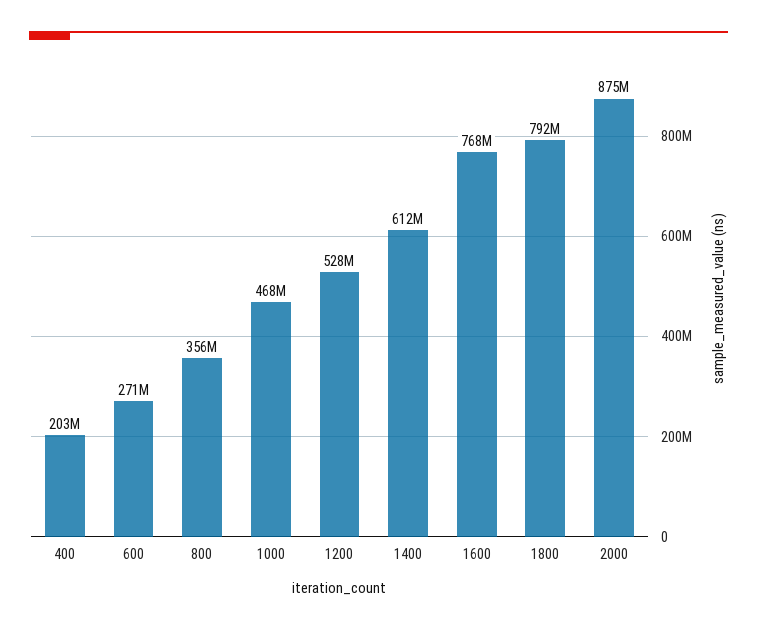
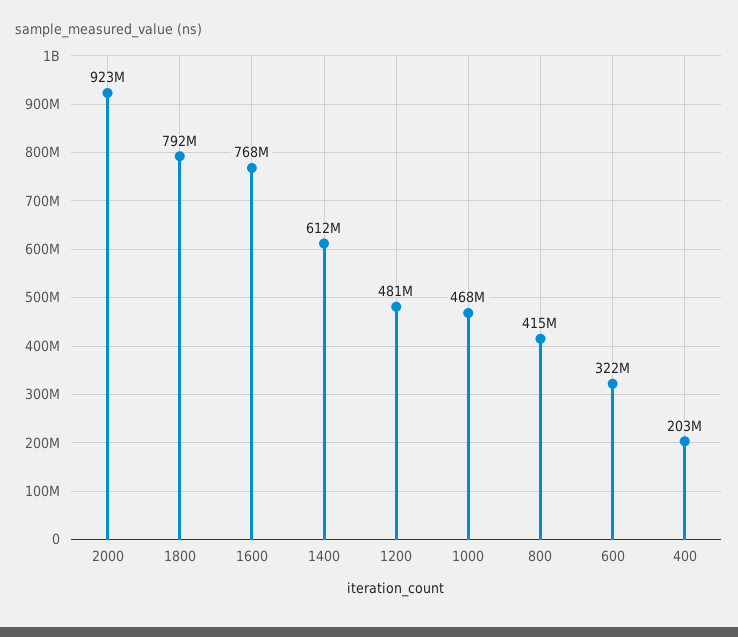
  {
    "400": 203000000,
-   "600": 271000000,
+   "600": 322000000,
-   "800": 356000000,
+   "800": 415000000,
    "1000": 468000000,
-   "1200": 528000000,
+   "1200": 481000000,
    "1400": 612000000,
    "1600": 768000000,
    "1800": 792000000,
-   "2000": 875000000
+   "2000": 923000000
  }

